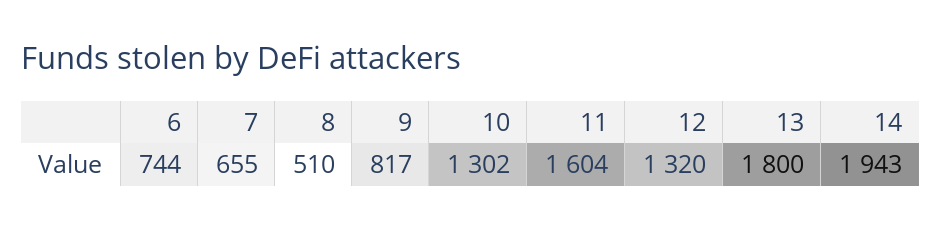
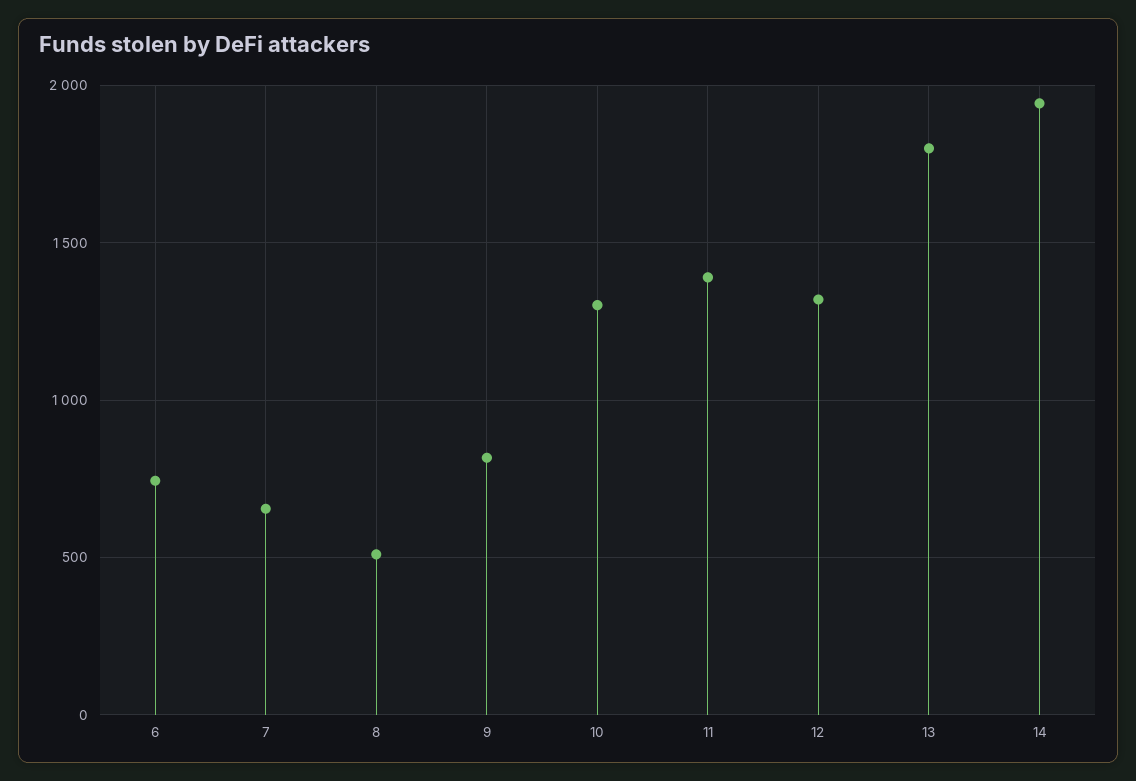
  {
    "6": 744,
    "7": 655,
    "8": 510,
    "9": 817,
    "10": 1302,
-   "11": 1604,
+   "11": 1400,
    "12": 1320,
    "13": 1800,
    "14": 1943
  }

